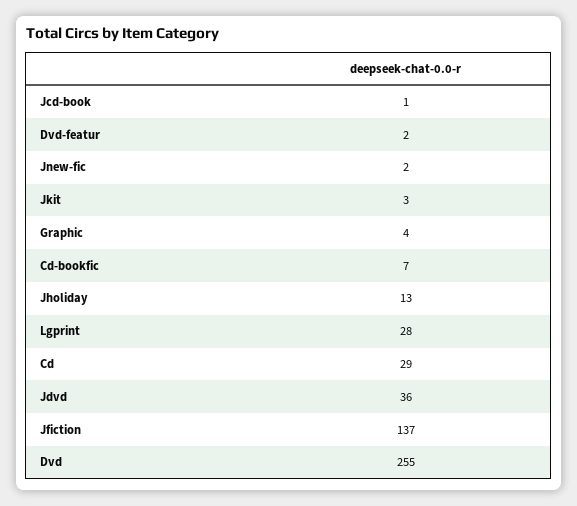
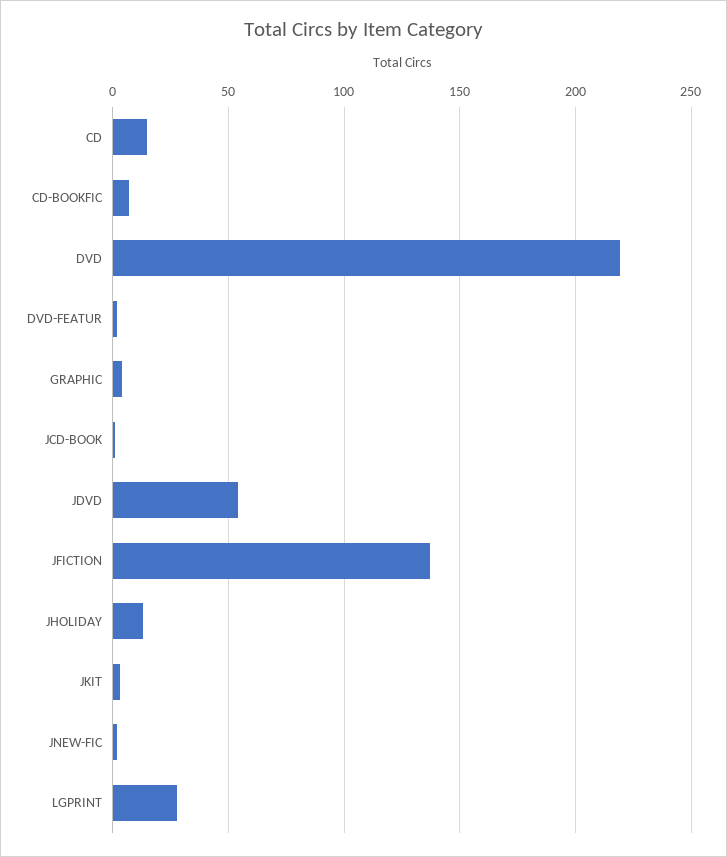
  {
    "Jcd-book": 1,
    "Dvd-featur": 2,
    "Jnew-fic": 2,
    "Jkit": 3,
    "Graphic": 4,
    "Cd-bookfic": 7,
    "Jholiday": 13,
    "Lgprint": 28,
-   "Cd": 29,
+   "Cd": 15,
-   "Jdvd": 36,
+   "Jdvd": 55,
    "Jfiction": 137,
-   "Dvd": 255
+   "Dvd": 220
  }

